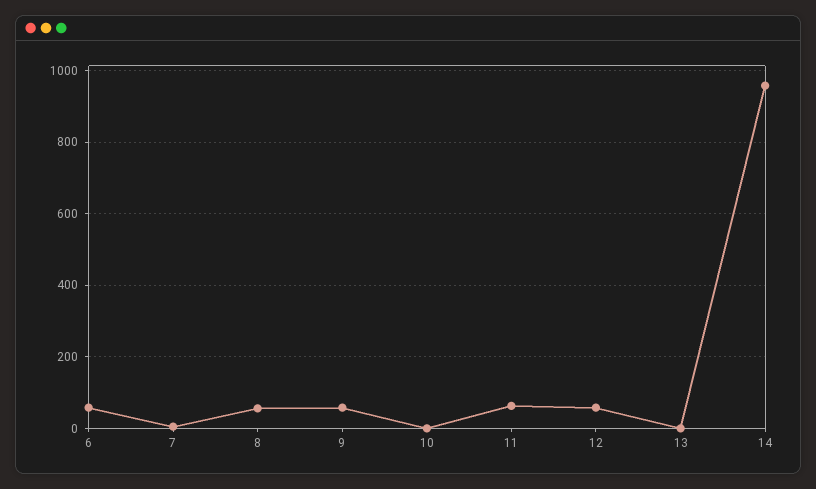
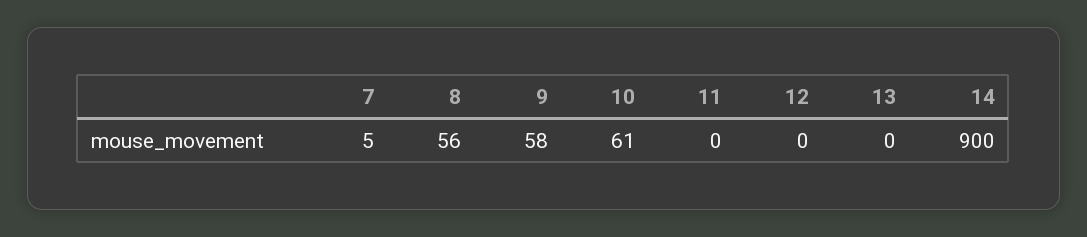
  {
-   "6": 60,
    "7": 5,
    "8": 56,
    "9": 58,
-   "10": 0,
+   "10": 61,
-   "11": 60,
+   "11": 0,
-   "12": 60,
+   "12": 0,
    "13": 0,
-   "14": 960
+   "14": 900
  }

